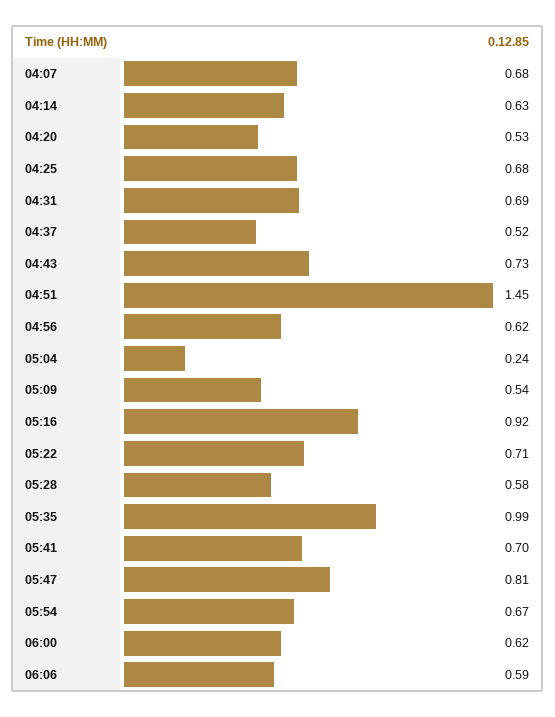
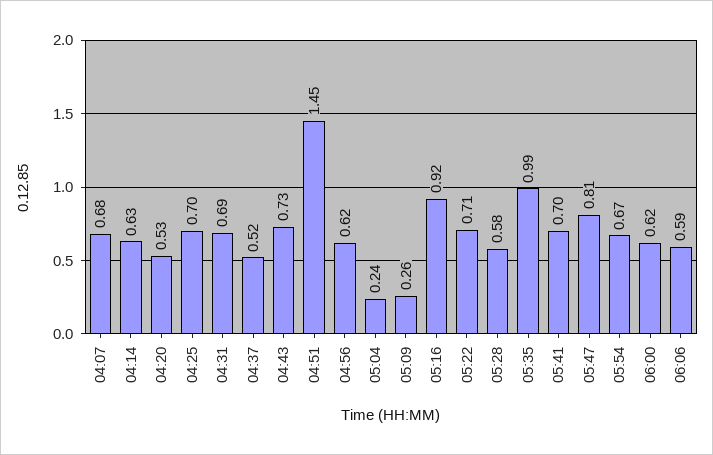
  {
    "04:07": 0.68,
    "04:14": 0.63,
    "04:20": 0.53,
-   "04:25": 0.68,
+   "04:25": 0.7,
    "04:31": 0.69,
    "04:37": 0.52,
    "04:43": 0.73,
    "04:51": 1.45,
    "04:56": 0.62,
    "05:04": 0.24,
-   "05:09": 0.54,
+   "05:09": 0.26,
    "05:16": 0.92,
    "05:22": 0.71,
    "05:28": 0.58,
    "05:35": 0.99,
    "05:41": 0.7,
    "05:47": 0.81,
    "05:54": 0.67,
    "06:00": 0.62,
    "06:06": 0.59
  }

